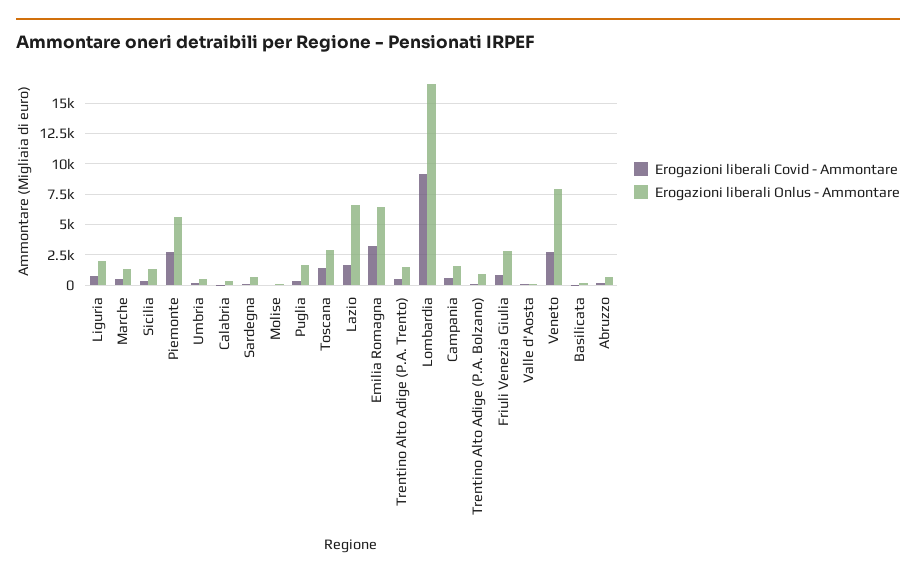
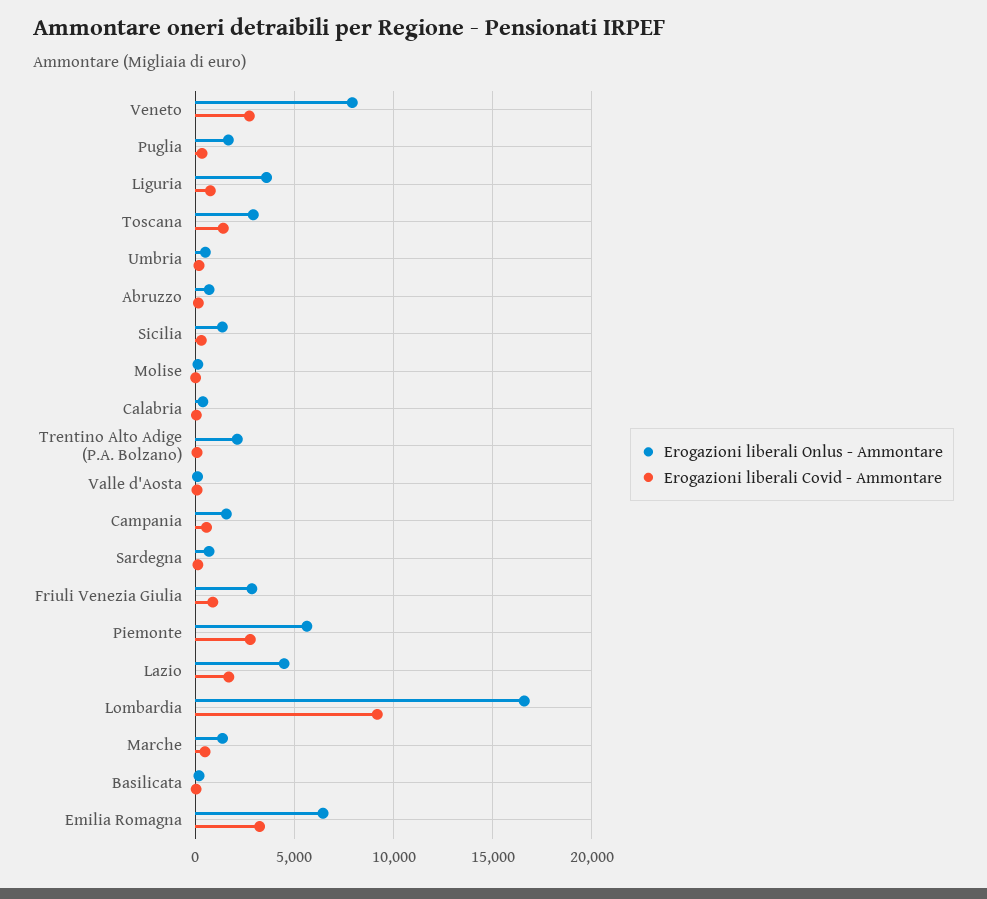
  {
    "Erogazioni liberali Covid - Ammontare": {
      "Liguria": 1000,
      "Marche": 500,
      "Sicilia": 500,
      "Piemonte": 3000,
      "Umbria": 0,
      "Calabria": 0,
      "Sardegna": 0,
      "Molise": 0,
      "Puglia": 500,
      "Toscana": 1500,
      "Lazio": 1500,
      "Emilia Romagna": 3000,
-     "Trentino Alto Adige (P.A. Trento)": 500,
      "Lombardia": 9000,
      "Campania": 500,
      "Trentino Alto Adige (P.A. Bolzano)": 0,
      "Friuli Venezia Giulia": 1000,
      "Valle d'Aosta": 0,
      "Veneto": 2500,
      "Basilicata": 0,
      "Abruzzo": 0
    },
    "Erogazioni liberali Onlus - Ammontare": {
-     "Liguria": 2000,
+     "Liguria": 3500,
      "Marche": 1500,
      "Sicilia": 1500,
      "Piemonte": 5500,
      "Umbria": 500,
      "Calabria": 500,
      "Sardegna": 500,
      "Molise": 0,
      "Puglia": 1500,
      "Toscana": 3000,
-     "Lazio": 6500,
+     "Lazio": 4500,
      "Emilia Romagna": 6500,
-     "Trentino Alto Adige (P.A. Trento)": 1500,
      "Lombardia": 16500,
      "Campania": 1500,
-     "Trentino Alto Adige (P.A. Bolzano)": 1000,
+     "Trentino Alto Adige (P.A. Bolzano)": 2000,
      "Friuli Venezia Giulia": 3000,
      "Valle d'Aosta": 0,
      "Veneto": 8000,
      "Basilicata": 0,
      "Abruzzo": 500
    }
  }

